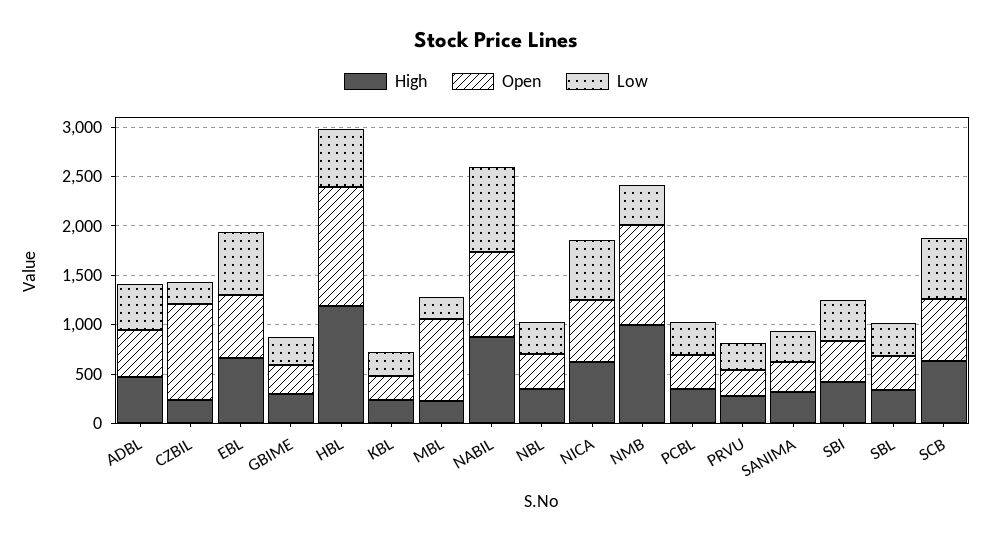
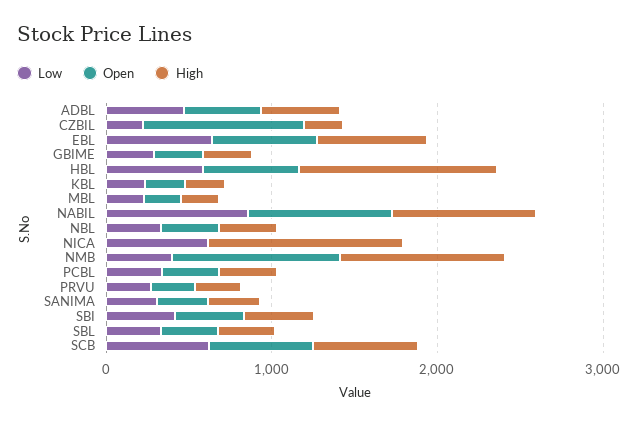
  {
    "High": {
      "ADBL": 500,
      "CZBIL": 200,
      "EBL": 700,
      "GBIME": 300,
      "HBL": 1200,
      "KBL": 200,
      "MBL": 200,
      "NABIL": 900,
      "NBL": 400,
-     "NICA": 600,
+     "NICA": 1200,
      "NMB": 1000,
      "PCBL": 300,
      "PRVU": 300,
      "SANIMA": 300,
      "SBI": 400,
      "SBL": 300,
      "SCB": 600
    },
    "Open": {
      "ADBL": 500,
      "CZBIL": 1000,
      "EBL": 600,
      "GBIME": 300,
-     "HBL": 1200,
+     "HBL": 600,
      "KBL": 200,
-     "MBL": 800,
+     "MBL": 200,
      "NABIL": 900,
      "NBL": 400,
-     "NICA": 600,
+     "NICA": 0,
      "NMB": 1000,
      "PCBL": 300,
      "PRVU": 300,
      "SANIMA": 300,
      "SBI": 400,
      "SBL": 300,
      "SCB": 600
    },
    "Low": {
      "ADBL": 500,
      "CZBIL": 200,
      "EBL": 600,
      "GBIME": 300,
      "HBL": 600,
      "KBL": 200,
      "MBL": 200,
      "NABIL": 900,
      "NBL": 300,
      "NICA": 600,
      "NMB": 400,
      "PCBL": 300,
      "PRVU": 300,
      "SANIMA": 300,
      "SBI": 400,
      "SBL": 300,
      "SCB": 600
    }
  }

